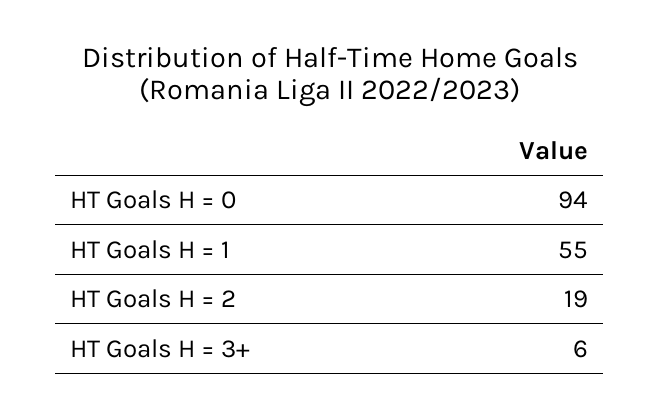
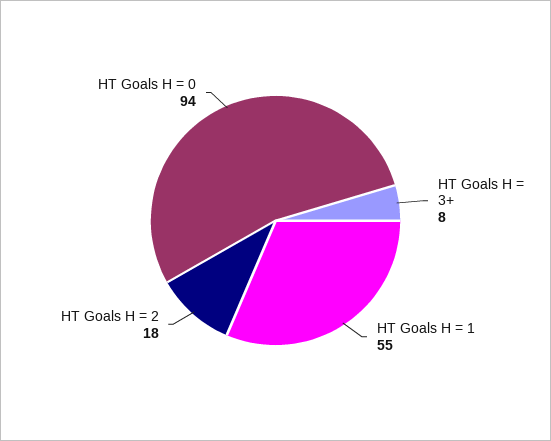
  {
    "HT Goals H = 0": 94,
    "HT Goals H = 1": 55,
-   "HT Goals H = 2": 19,
+   "HT Goals H = 2": 18,
-   "HT Goals H = 3+": 6
+   "HT Goals H = 3+": 8
  }

